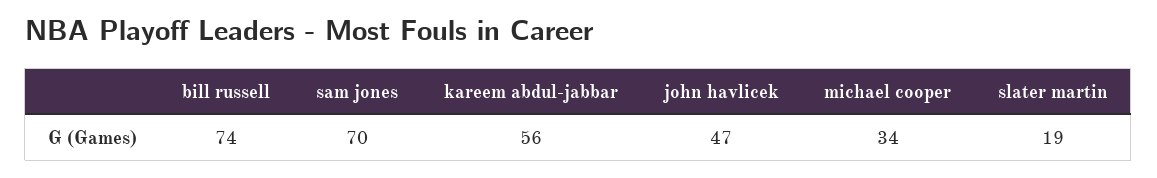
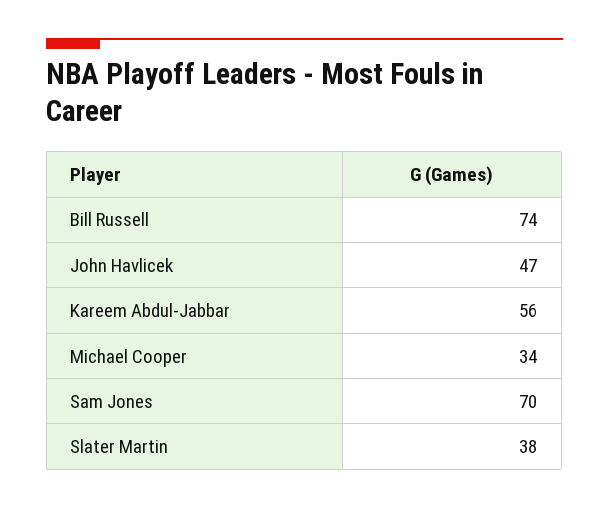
  {
    "bill russell": 74,
    "sam jones": 70,
    "kareem abdul-jabbar": 56,
    "john havlicek": 47,
    "michael cooper": 34,
-   "slater martin": 19
+   "slater martin": 38
  }

